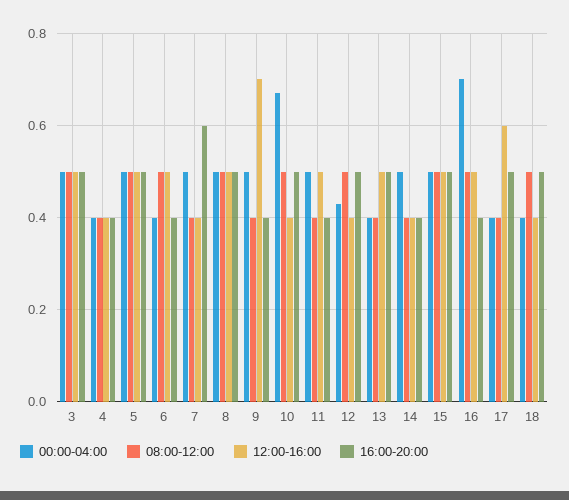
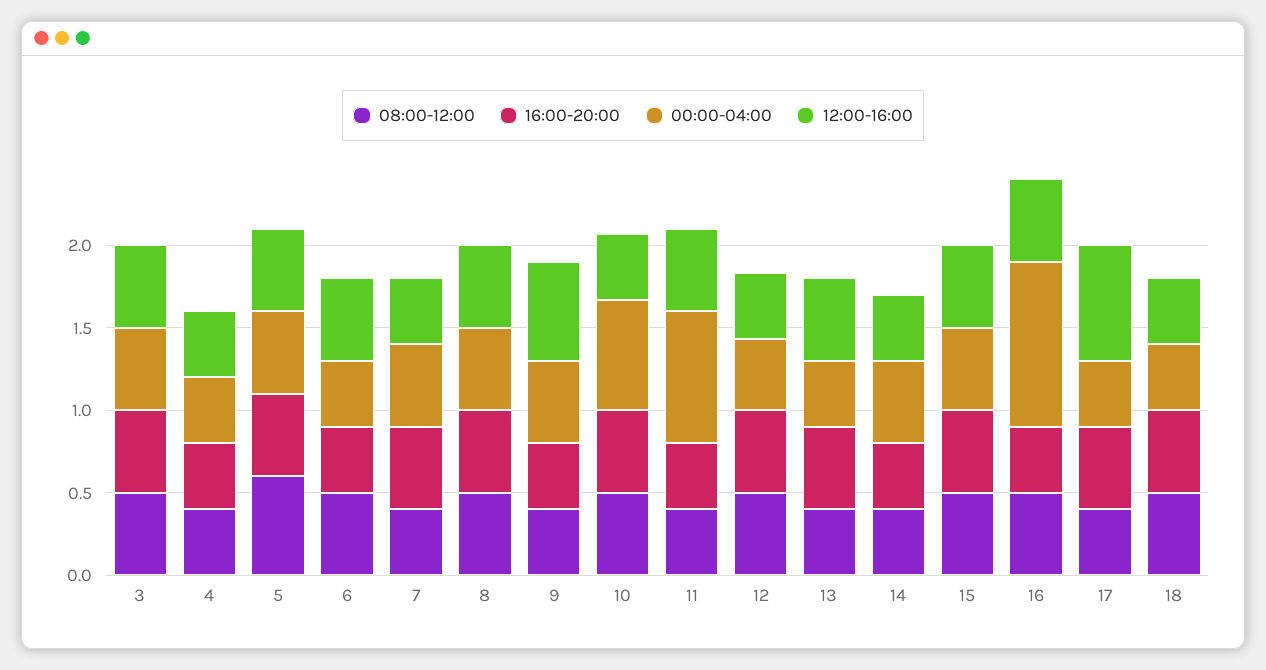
  {
    "00:00-04:00": {
      "3": 0.5,
      "4": 0.4,
      "5": 0.5,
      "6": 0.4,
      "7": 0.5,
      "8": 0.5,
      "9": 0.5,
      "10": 0.65,
-     "11": 0.5,
+     "11": 0.8,
      "12": 0.45,
      "13": 0.4,
      "14": 0.5,
      "15": 0.5,
-     "16": 0.7,
+     "16": 1,
      "17": 0.4,
      "18": 0.4
    },
    "08:00-12:00": {
      "3": 0.5,
      "4": 0.4,
-     "5": 0.5,
+     "5": 0.6,
      "6": 0.5,
      "7": 0.4,
      "8": 0.5,
      "9": 0.4,
      "10": 0.5,
      "11": 0.4,
      "12": 0.5,
      "13": 0.4,
      "14": 0.4,
      "15": 0.5,
      "16": 0.5,
      "17": 0.4,
      "18": 0.5
    },
    "12:00-16:00": {
      "3": 0.5,
      "4": 0.4,
      "5": 0.5,
      "6": 0.5,
      "7": 0.4,
      "8": 0.5,
-     "9": 0.7,
+     "9": 0.6,
      "10": 0.4,
      "11": 0.5,
      "12": 0.4,
      "13": 0.5,
      "14": 0.4,
      "15": 0.5,
      "16": 0.5,
-     "17": 0.6,
+     "17": 0.7,
      "18": 0.4
    },
    "16:00-20:00": {
      "3": 0.5,
      "4": 0.4,
      "5": 0.5,
      "6": 0.4,
-     "7": 0.6,
+     "7": 0.5,
      "8": 0.5,
      "9": 0.4,
      "10": 0.5,
      "11": 0.4,
      "12": 0.5,
      "13": 0.5,
      "14": 0.4,
      "15": 0.5,
      "16": 0.4,
      "17": 0.5,
      "18": 0.5
    }
  }

